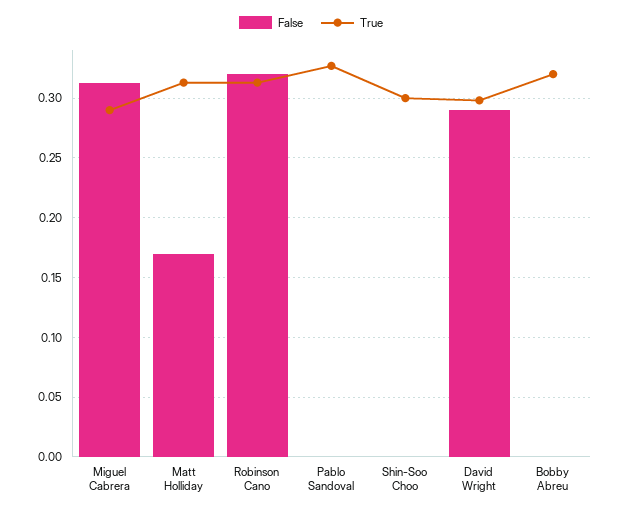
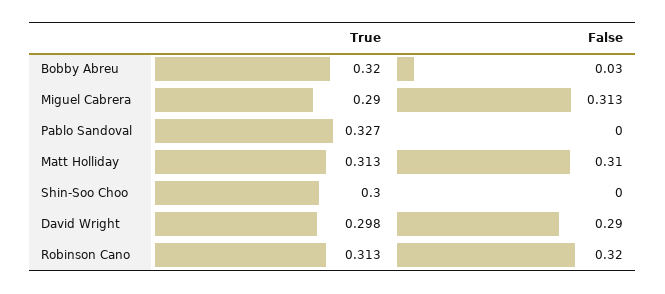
  {
    "False": {
      "Miguel Cabrera": 0.313,
-     "Matt Holliday": 0.17,
+     "Matt Holliday": 0.31,
      "Robinson Cano": 0.32,
      "Pablo Sandoval": 0,
      "Shin-Soo Choo": 0,
      "David Wright": 0.29,
-     "Bobby Abreu": 0
+     "Bobby Abreu": 0.03
    },
    "True": {
      "Miguel Cabrera": 0.29,
      "Matt Holliday": 0.313,
      "Robinson Cano": 0.313,
      "Pablo Sandoval": 0.327,
      "Shin-Soo Choo": 0.3,
      "David Wright": 0.298,
      "Bobby Abreu": 0.32
    }
  }

